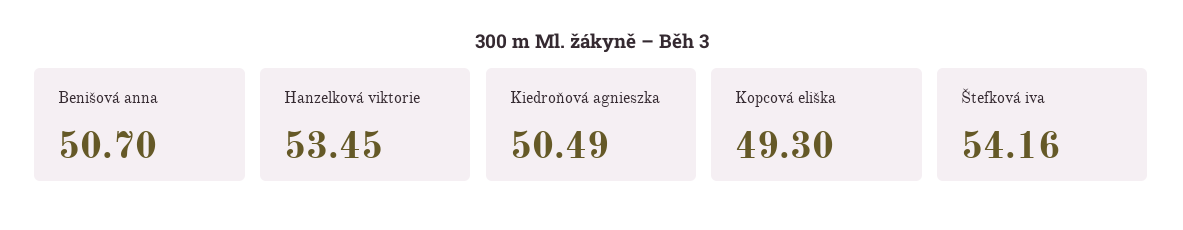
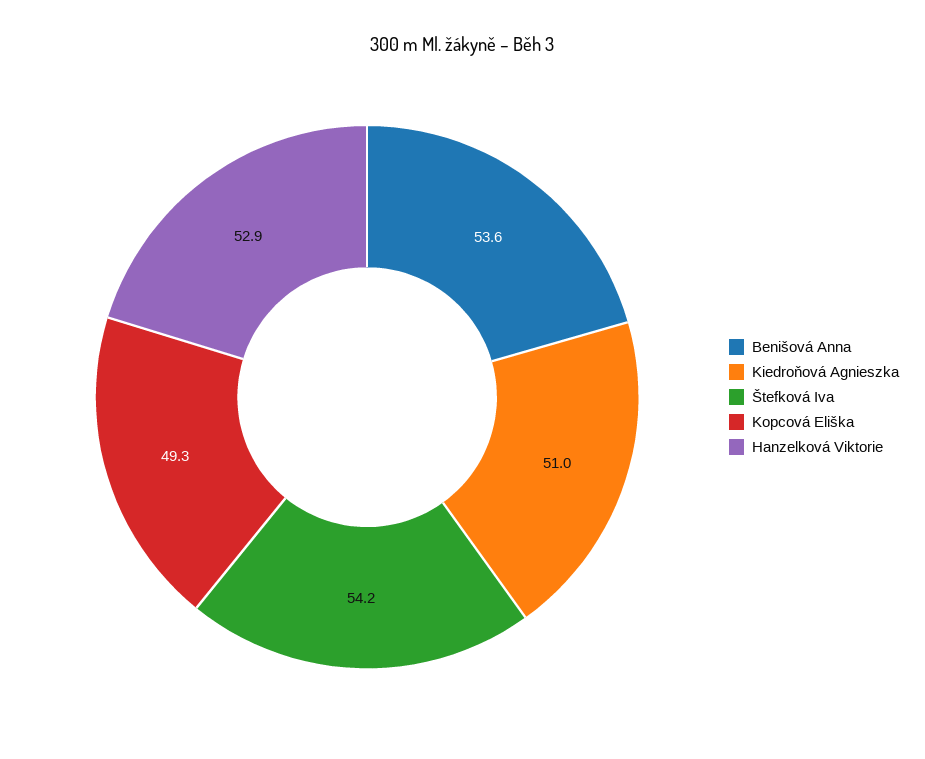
  {
-   "Benišová anna": 50.7,
+   "Benišová anna": 53.6,
-   "Hanzelková viktorie": 53.45,
+   "Hanzelková viktorie": 52.9,
-   "Kiedroňová agnieszka": 50.49,
+   "Kiedroňová agnieszka": 51,
    "Kopcová eliška": 49.3,
    "Štefková iva": 54.16
  }

